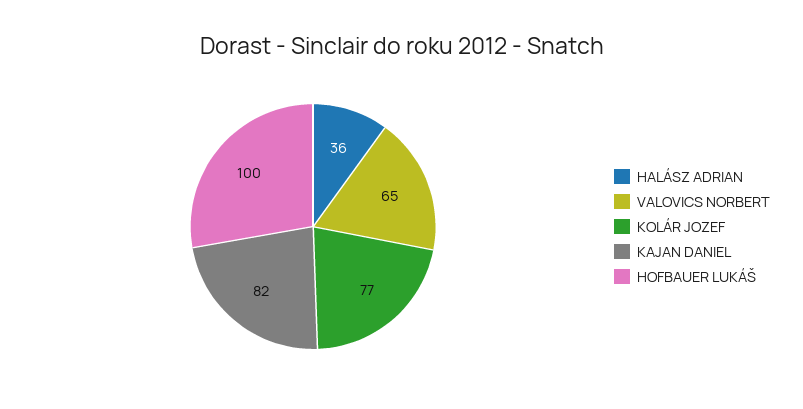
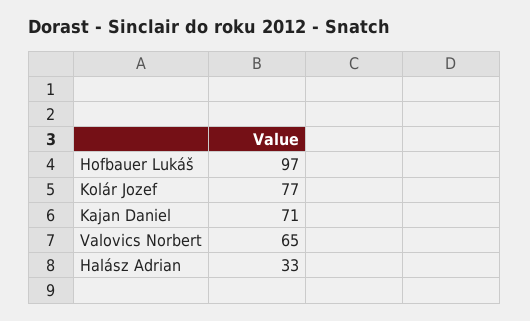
  {
-   "HALÁSZ ADRIAN": 36,
+   "HALÁSZ ADRIAN": 33,
    "VALOVICS NORBERT": 65,
    "KOLÁR JOZEF": 77,
-   "KAJAN DANIEL": 82,
+   "KAJAN DANIEL": 71,
-   "HOFBAUER LUKÁŠ": 100
+   "HOFBAUER LUKÁŠ": 97
  }

